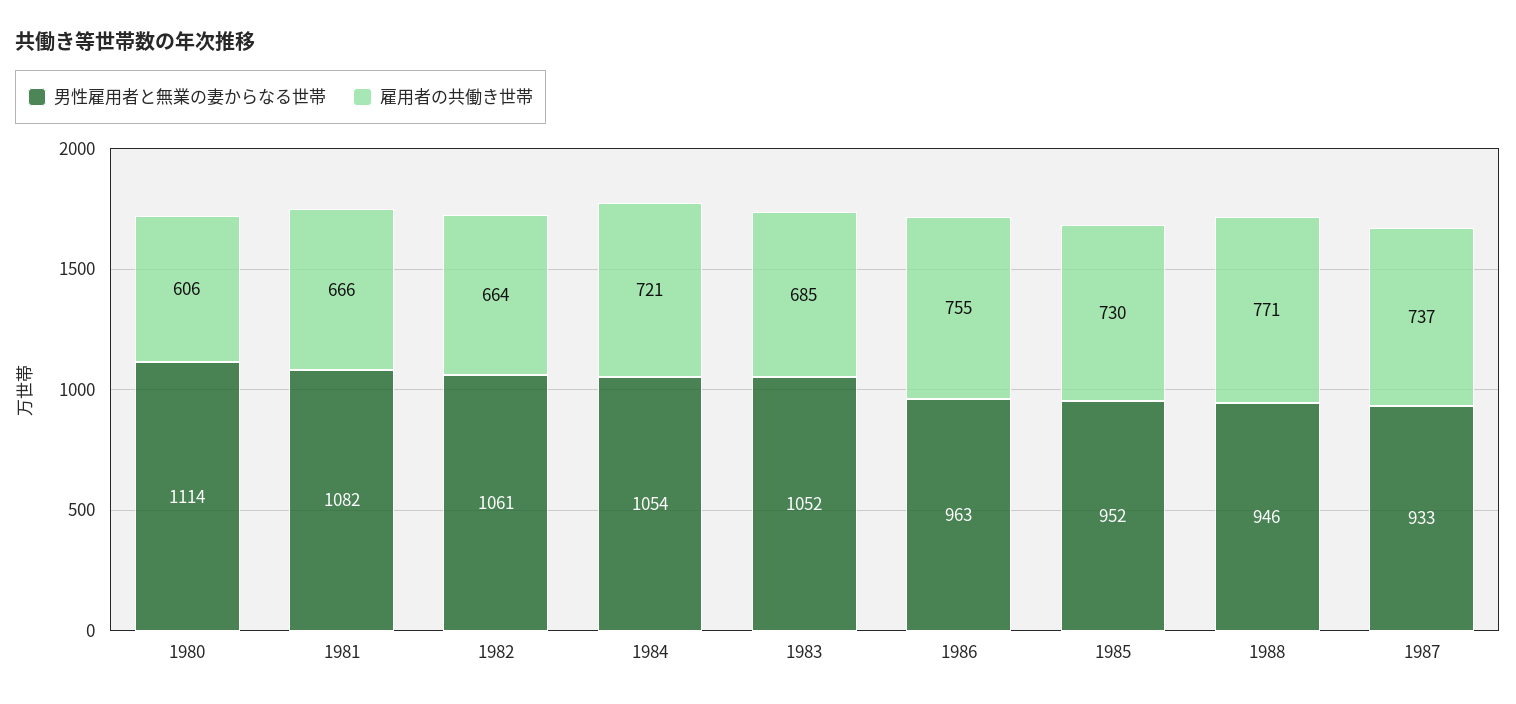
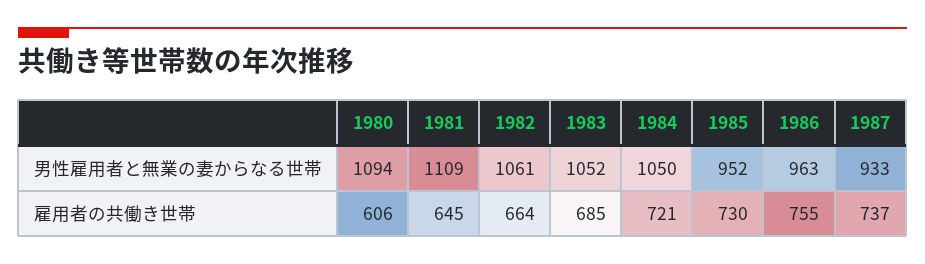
  {
    "男性雇用者と無業の妻からなる世帯": {
-     "1980": 1114,
+     "1980": 1094,
-     "1981": 1082,
+     "1981": 1109,
      "1982": 1061,
-     "1984": 1054,
+     "1984": 1050,
      "1983": 1052,
      "1986": 963,
      "1985": 952,
-     "1988": 946,
      "1987": 933
    },
    "雇用者の共働き世帯": {
      "1980": 606,
-     "1981": 666,
+     "1981": 645,
      "1982": 664,
      "1984": 721,
      "1983": 685,
      "1986": 755,
      "1985": 730,
-     "1988": 771,
      "1987": 737
    }
  }

